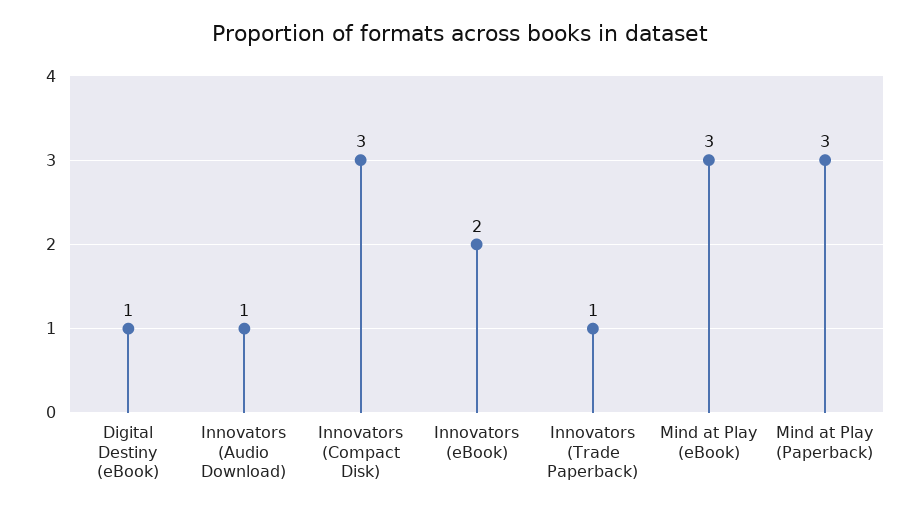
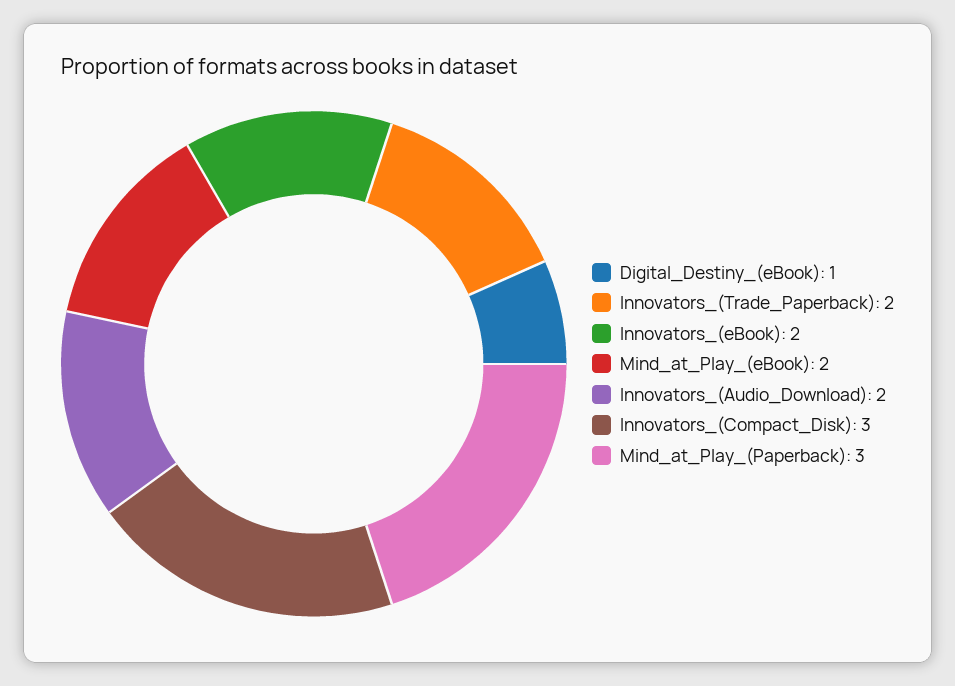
  {
    "Digital Destiny (eBook)": 1,
-   "Innovators (Audio Download)": 1,
+   "Innovators (Audio Download)": 2,
    "Innovators (Compact Disk)": 3,
    "Innovators (eBook)": 2,
-   "Innovators (Trade Paperback)": 1,
+   "Innovators (Trade Paperback)": 2,
-   "Mind at Play (eBook)": 3,
+   "Mind at Play (eBook)": 2,
    "Mind at Play (Paperback)": 3
  }

